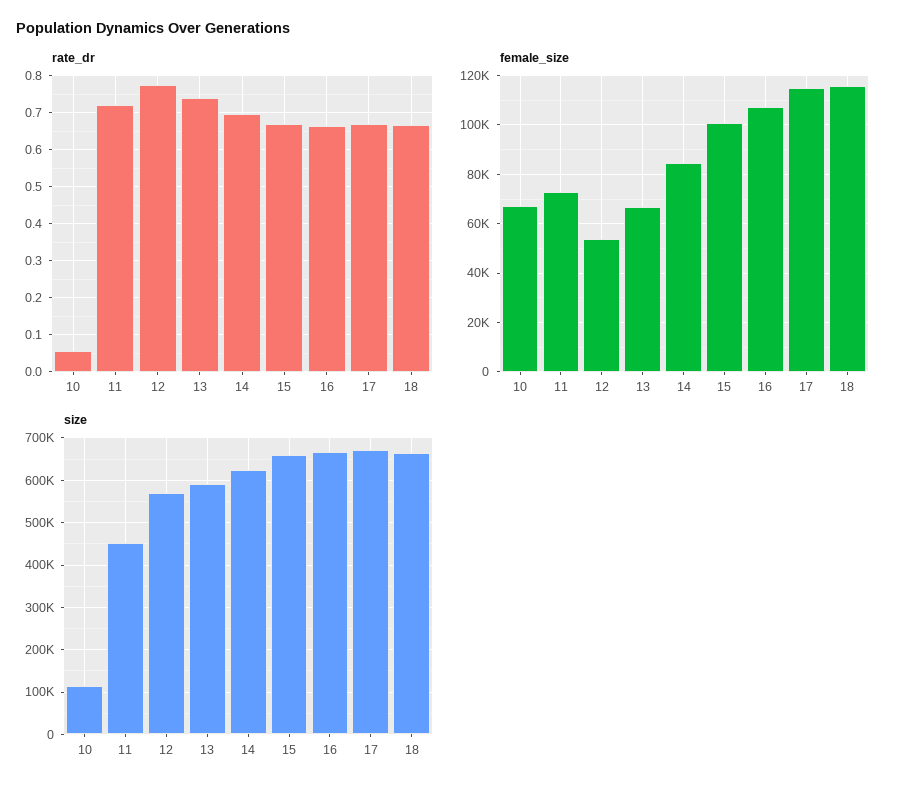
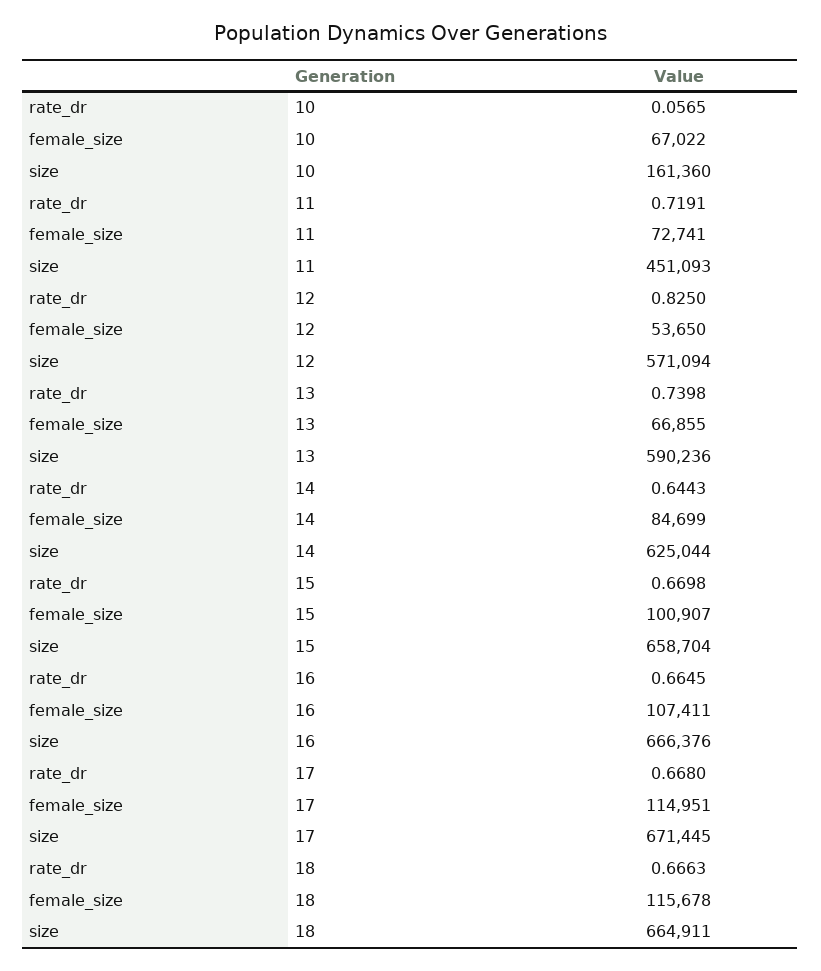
  {
    "rate_dr": {
      "10": 0.0565,
      "11": 0.7191,
-     "12": 0.78,
+     "12": 0.825,
      "13": 0.7398,
-     "14": 0.7,
+     "14": 0.6443,
      "15": 0.6698,
      "16": 0.6645,
      "17": 0.668,
      "18": 0.6663
    },
    "female_size": {
      "10": 67022,
      "11": 72741,
      "12": 53650,
      "13": 66855,
      "14": 84699,
      "15": 100907,
      "16": 107411,
      "17": 114951,
      "18": 115678
    },
    "size": {
-     "10": 120000,
+     "10": 161360,
      "11": 451093,
      "12": 571094,
      "13": 590236,
      "14": 625044,
      "15": 658704,
      "16": 666376,
      "17": 671445,
      "18": 664911
    }
  }

